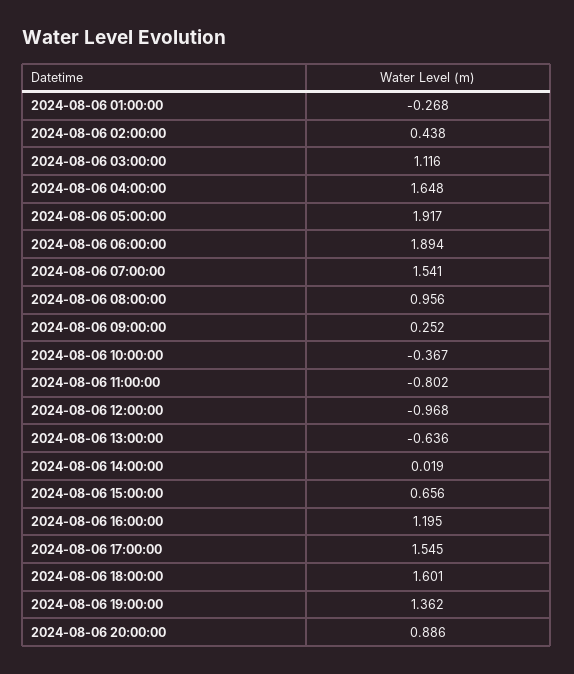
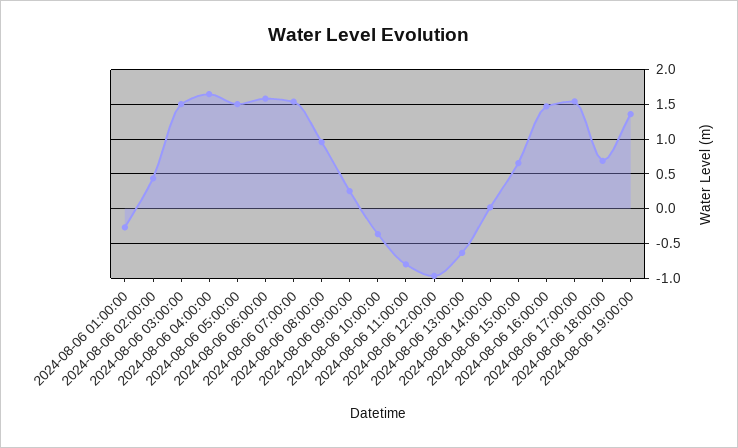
  {
    "2024-08-06 01:00:00": -0.268,
    "2024-08-06 02:00:00": 0.438,
-   "2024-08-06 03:00:00": 1.116,
+   "2024-08-06 03:00:00": 1.5,
    "2024-08-06 04:00:00": 1.648,
-   "2024-08-06 05:00:00": 1.917,
+   "2024-08-06 05:00:00": 1.5,
-   "2024-08-06 06:00:00": 1.894,
+   "2024-08-06 06:00:00": 1.6,
    "2024-08-06 07:00:00": 1.541,
    "2024-08-06 08:00:00": 0.956,
    "2024-08-06 09:00:00": 0.252,
    "2024-08-06 10:00:00": -0.367,
    "2024-08-06 11:00:00": -0.802,
    "2024-08-06 12:00:00": -0.968,
    "2024-08-06 13:00:00": -0.636,
    "2024-08-06 14:00:00": 0.019,
    "2024-08-06 15:00:00": 0.656,
-   "2024-08-06 16:00:00": 1.195,
+   "2024-08-06 16:00:00": 1.5,
    "2024-08-06 17:00:00": 1.545,
-   "2024-08-06 18:00:00": 1.601,
+   "2024-08-06 18:00:00": 0.7,
-   "2024-08-06 19:00:00": 1.362,
+   "2024-08-06 19:00:00": 1.362
-   "2024-08-06 20:00:00": 0.886
  }

